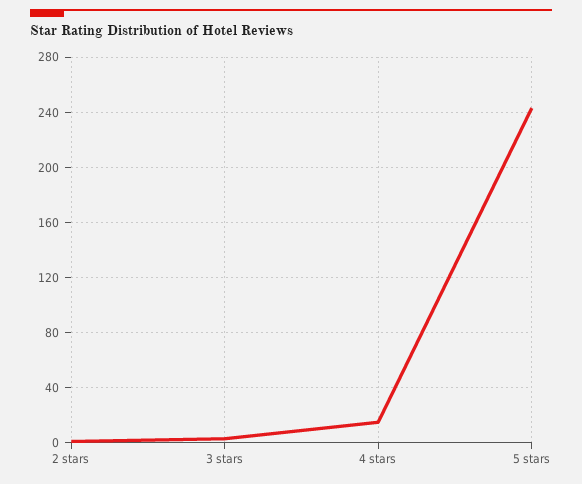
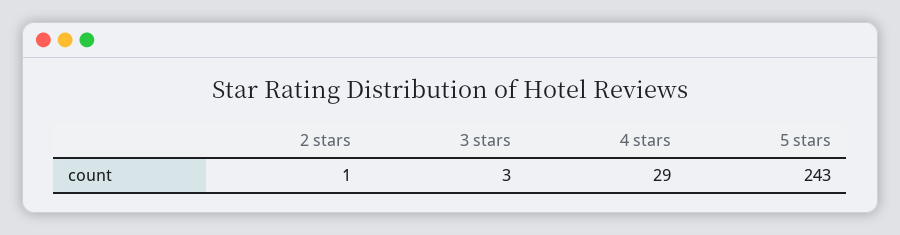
  {
    "2 stars": 1,
    "3 stars": 3,
-   "4 stars": 15,
+   "4 stars": 29,
    "5 stars": 243
  }

